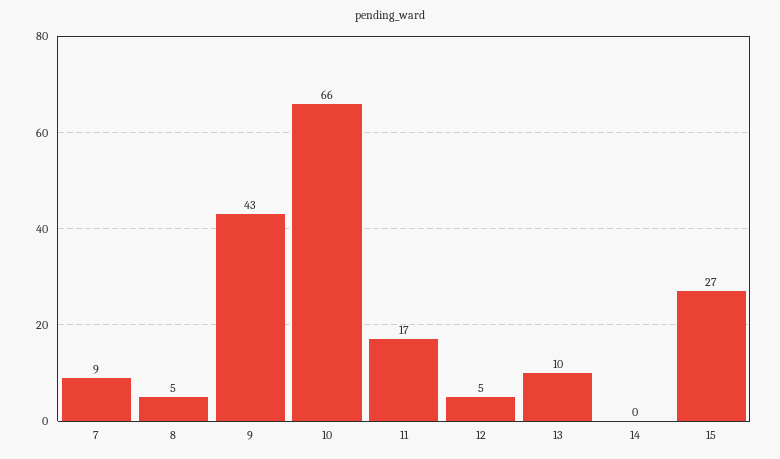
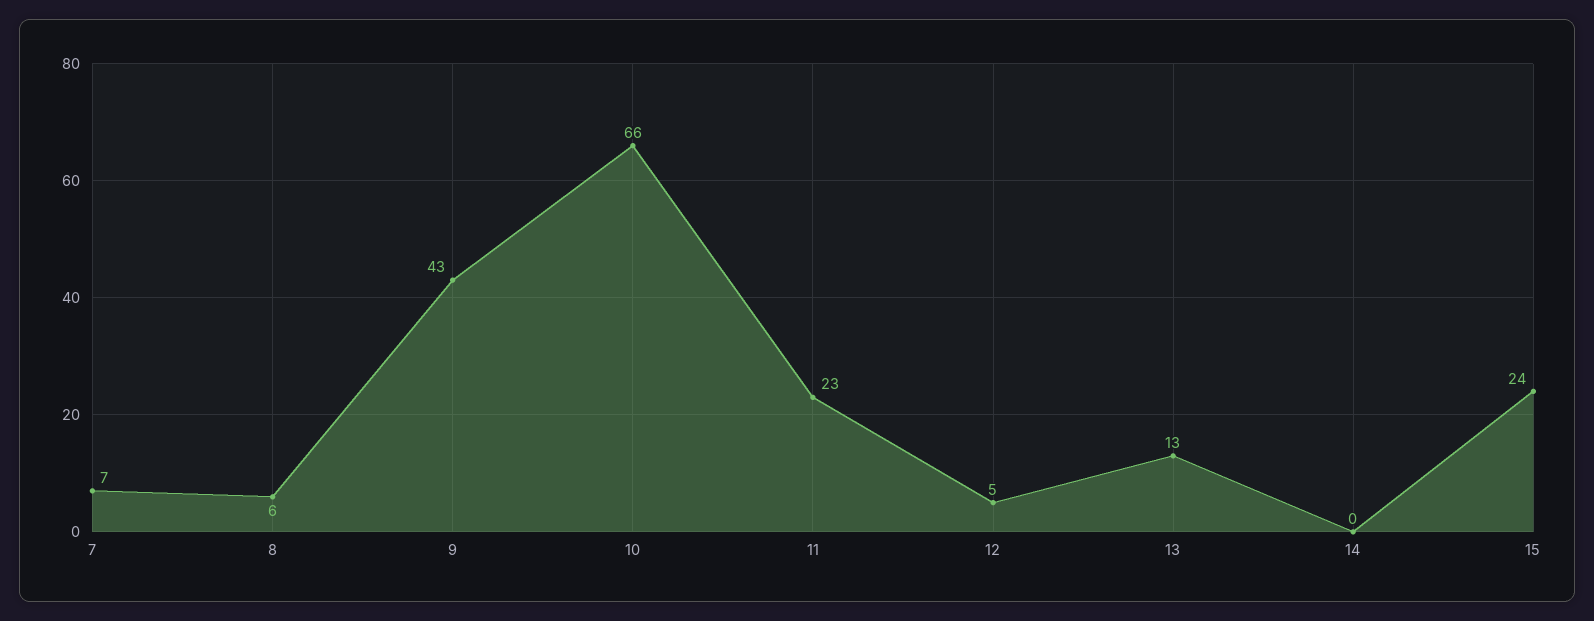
  {
-   "7": 9,
+   "7": 7,
-   "8": 5,
+   "8": 6,
    "9": 43,
    "10": 66,
-   "11": 17,
+   "11": 23,
    "12": 5,
-   "13": 10,
+   "13": 13,
    "14": 0,
-   "15": 27
+   "15": 24
  }

